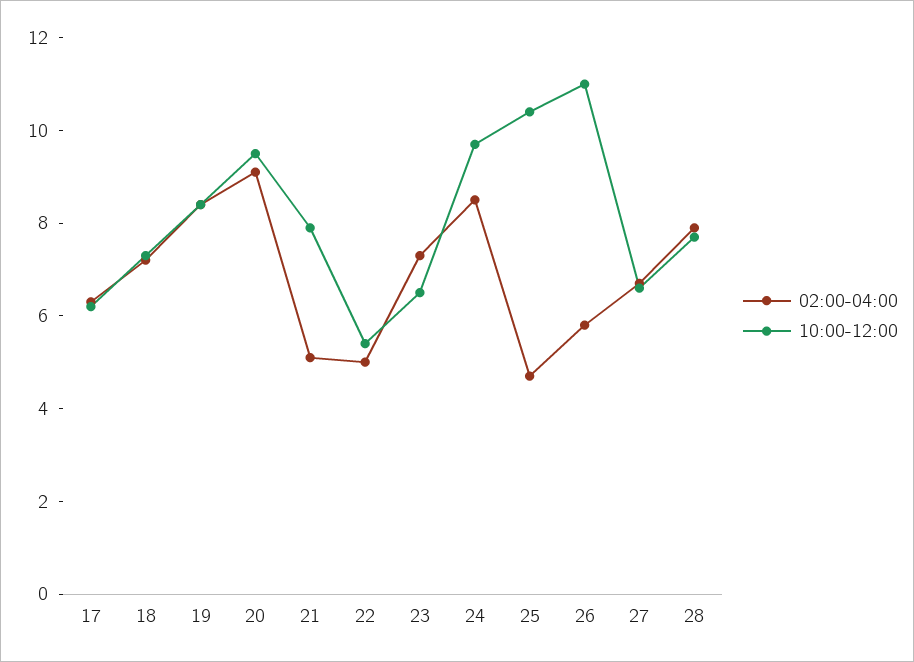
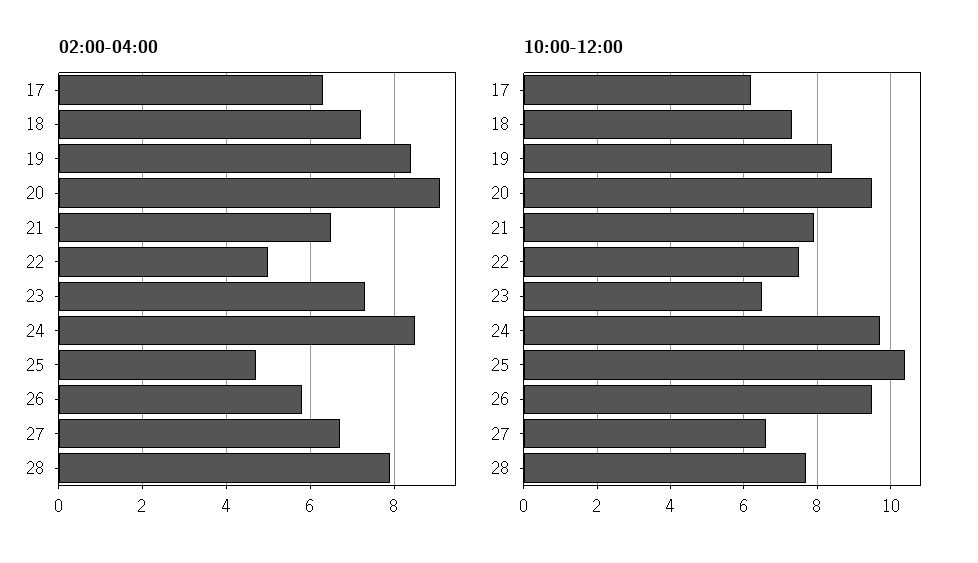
  {
    "02:00-04:00": {
      "17": 6.5,
      "18": 7,
      "19": 8.5,
      "20": 9,
-     "21": 5,
+     "21": 6.5,
      "22": 5,
      "23": 7.5,
      "24": 8.5,
      "25": 4.5,
      "26": 6,
      "27": 6.5,
      "28": 8
    },
    "10:00-12:00": {
      "17": 6,
      "18": 7.5,
      "19": 8.5,
      "20": 9.5,
      "21": 8,
-     "22": 5.5,
+     "22": 7.5,
      "23": 6.5,
      "24": 9.5,
      "25": 10.5,
-     "26": 11,
+     "26": 9.5,
      "27": 6.5,
      "28": 7.5
    }
  }

